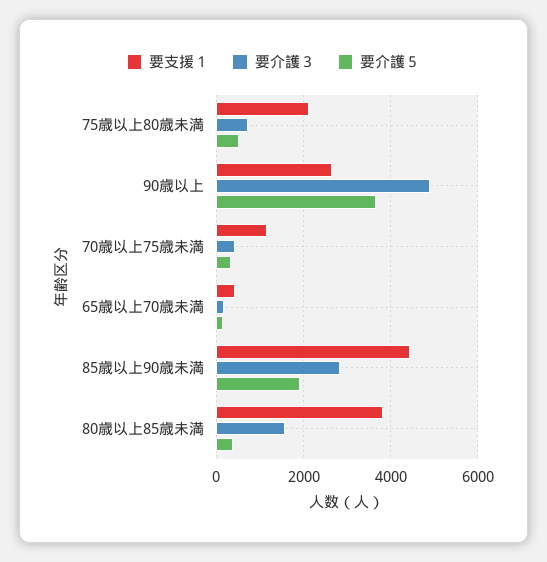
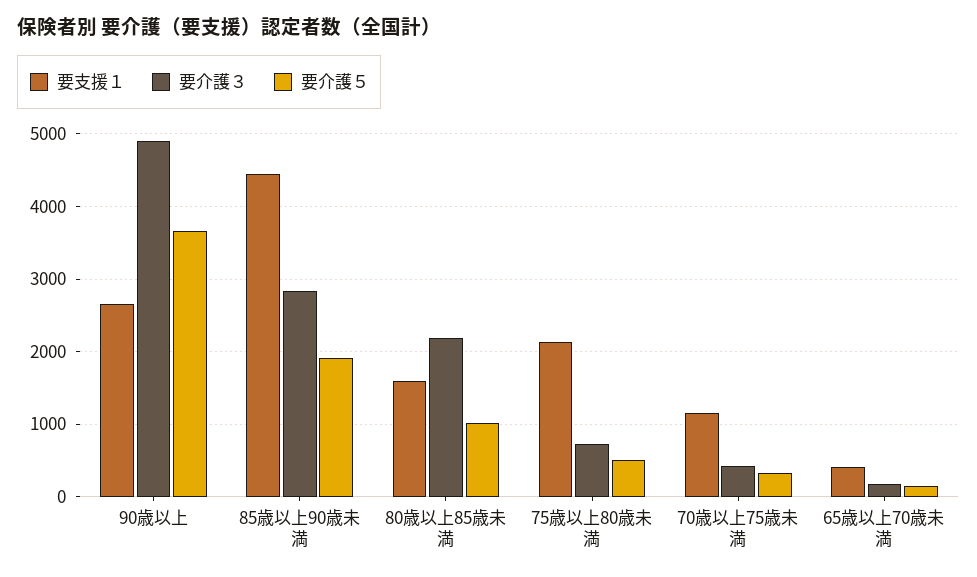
  {
    "要支援１": {
      "75歳以上80歳未満": 2100,
      "90歳以上": 2700,
      "70歳以上75歳未満": 1200,
      "65歳以上70歳未満": 400,
      "85歳以上90歳未満": 4400,
-     "80歳以上85歳未満": 3800
+     "80歳以上85歳未満": 1600
    },
    "要介護３": {
      "75歳以上80歳未満": 700,
      "90歳以上": 4900,
      "70歳以上75歳未満": 400,
      "65歳以上70歳未満": 200,
      "85歳以上90歳未満": 2800,
-     "80歳以上85歳未満": 1600
+     "80歳以上85歳未満": 2200
    },
    "要介護５": {
      "75歳以上80歳未満": 500,
      "90歳以上": 3700,
      "70歳以上75歳未満": 300,
      "65歳以上70歳未満": 100,
      "85歳以上90歳未満": 1900,
-     "80歳以上85歳未満": 400
+     "80歳以上85歳未満": 1000
    }
  }

